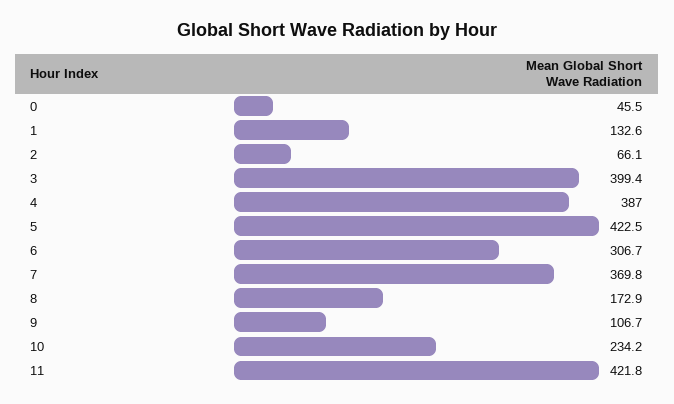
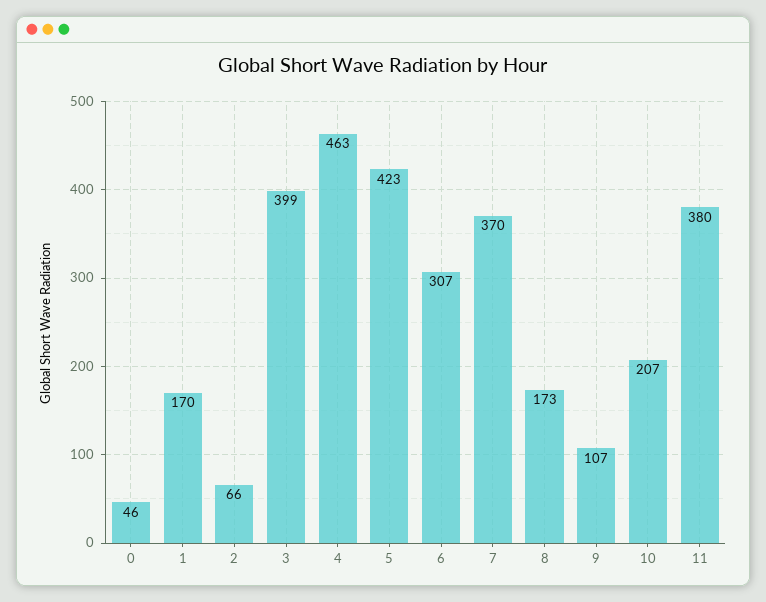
  {
    "0": 45.5,
-   "1": 132.6,
+   "1": 170,
    "2": 66.1,
    "3": 399.4,
-   "4": 387,
+   "4": 463,
    "5": 422.5,
    "6": 306.7,
    "7": 369.8,
    "8": 172.9,
    "9": 106.7,
-   "10": 234.2,
+   "10": 207,
-   "11": 421.8
+   "11": 380
  }

